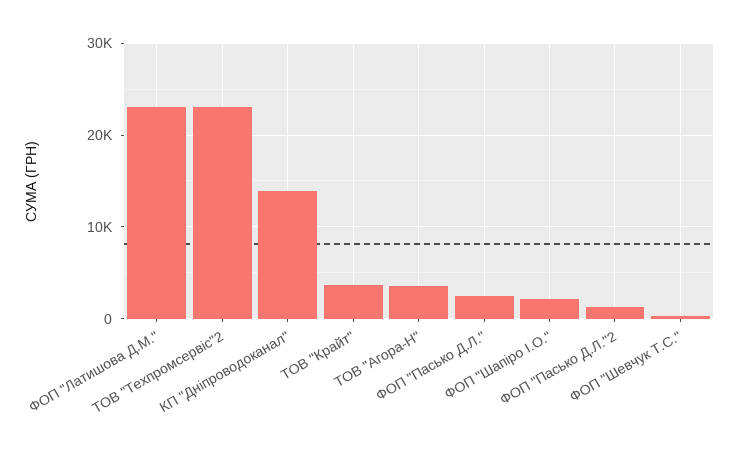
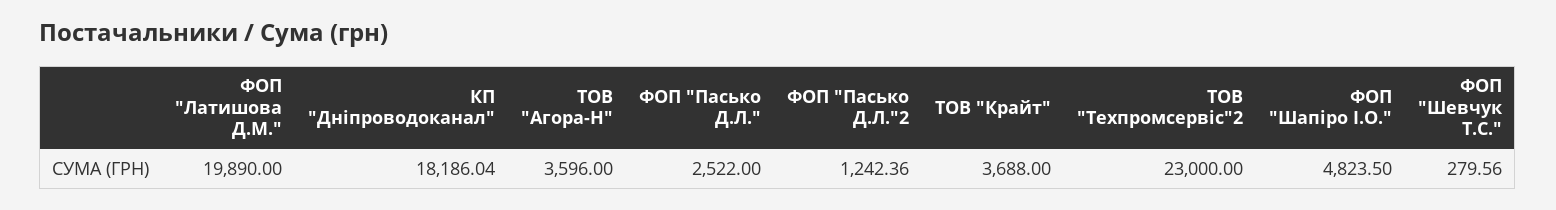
  {
-   "ФОП \"Латишова Д.М.\"": 23000,
+   "ФОП \"Латишова Д.М.\"": 19890,
    "ТОВ \"Техпромсервіс\"2": 23000,
-   "КП \"Дніпроводоканал\"": 14000,
+   "КП \"Дніпроводоканал\"": 18186.04,
    "ТОВ \"Крайт\"": 3688,
    "ТОВ \"Агора-Н\"": 3596,
    "ФОП \"Пасько Д.Л.\"": 2522,
-   "ФОП \"Шапіро І.О.\"": 2000,
+   "ФОП \"Шапіро І.О.\"": 4823.5,
    "ФОП \"Пасько Д.Л.\"2": 1242.36,
    "ФОП \"Шевчук Т.С.\"": 279.56
  }

